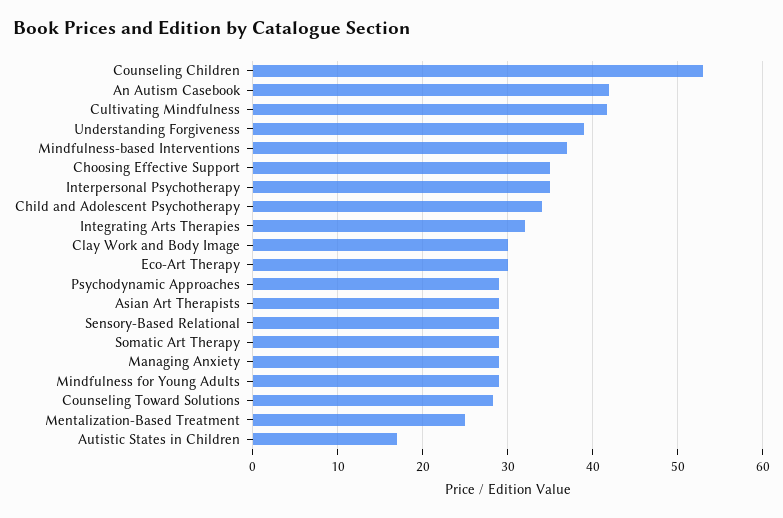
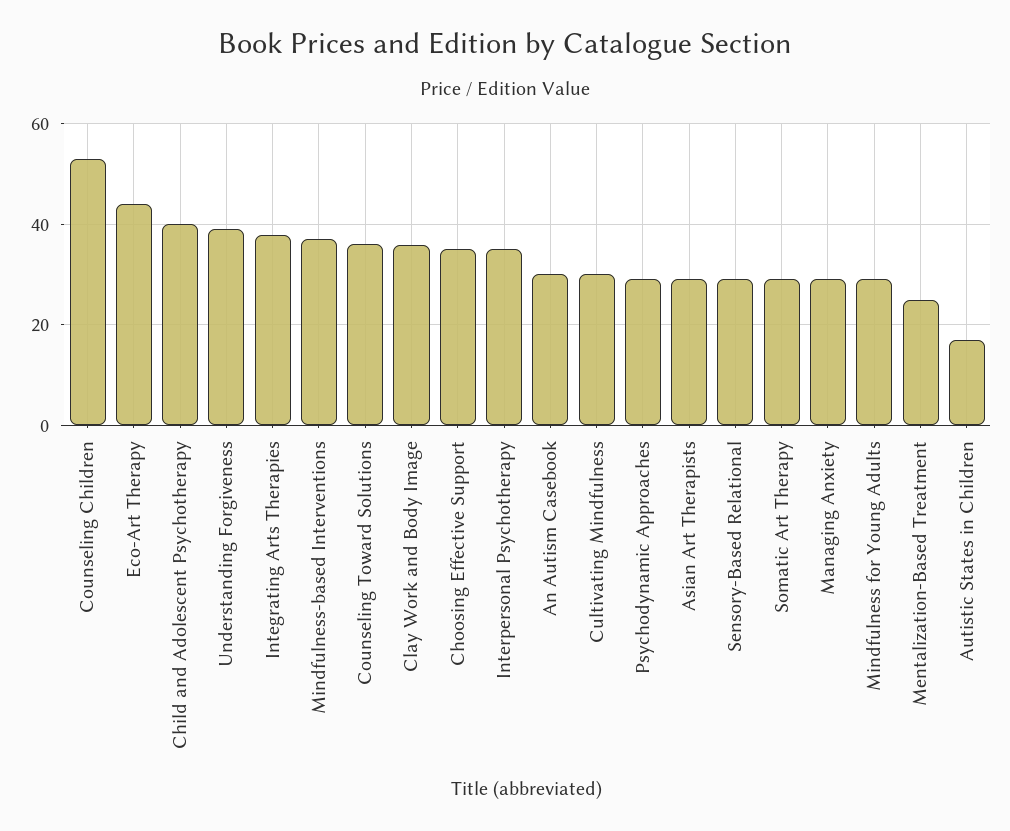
  {
    "Counseling Children": 53,
-   "An Autism Casebook": 42,
+   "An Autism Casebook": 30,
-   "Cultivating Mindfulness": 42,
+   "Cultivating Mindfulness": 30,
    "Understanding Forgiveness": 39,
    "Mindfulness-based Interventions": 37,
    "Choosing Effective Support": 35,
    "Interpersonal Psychotherapy": 35,
-   "Child and Adolescent Psychotherapy": 34,
+   "Child and Adolescent Psychotherapy": 40,
-   "Integrating Arts Therapies": 32,
+   "Integrating Arts Therapies": 38,
-   "Clay Work and Body Image": 30,
+   "Clay Work and Body Image": 36,
-   "Eco-Art Therapy": 30,
+   "Eco-Art Therapy": 44,
    "Psychodynamic Approaches": 29,
    "Asian Art Therapists": 29,
    "Sensory-Based Relational": 29,
    "Somatic Art Therapy": 29,
    "Managing Anxiety": 29,
    "Mindfulness for Young Adults": 29,
-   "Counseling Toward Solutions": 28,
+   "Counseling Toward Solutions": 36,
    "Mentalization-Based Treatment": 25,
    "Autistic States in Children": 17
  }

